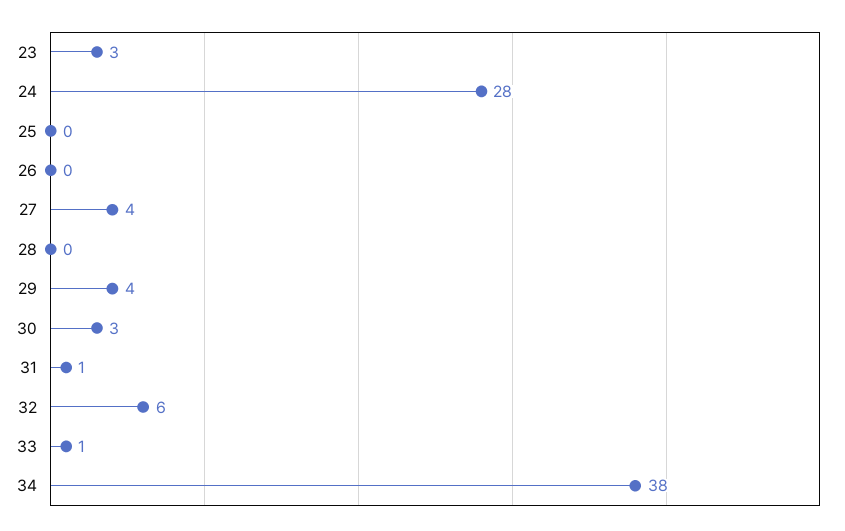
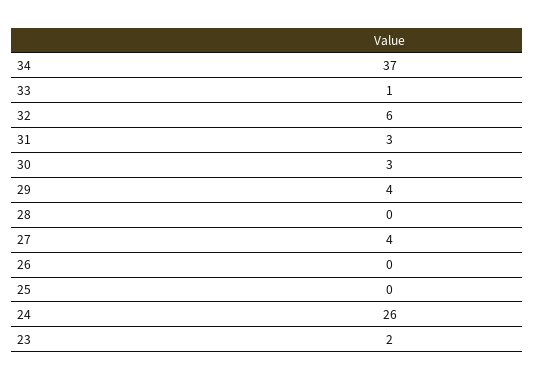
  {
-   "23": 3,
+   "23": 2,
-   "24": 28,
+   "24": 26,
    "25": 0,
    "26": 0,
    "27": 4,
    "28": 0,
    "29": 4,
    "30": 3,
-   "31": 1,
+   "31": 3,
    "32": 6,
    "33": 1,
-   "34": 38
+   "34": 37
  }

